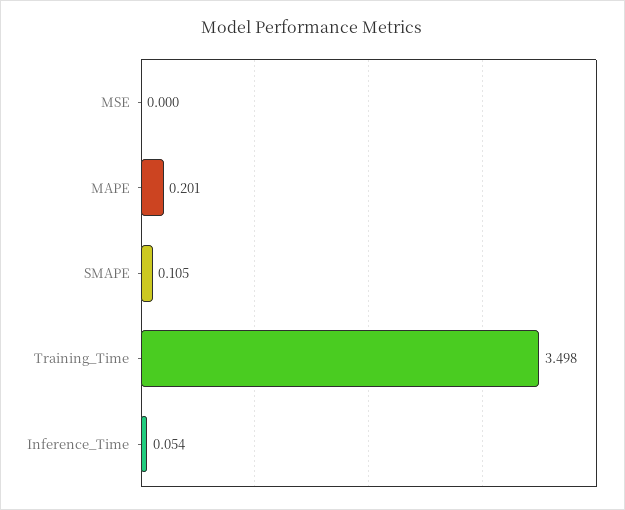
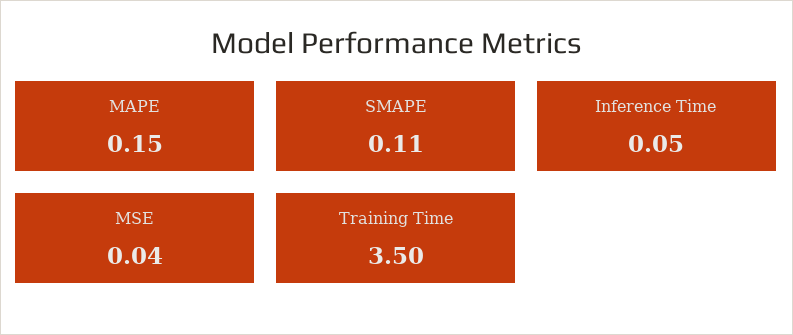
  {
-   "MSE": 0,
+   "MSE": 0.04,
-   "MAPE": 0.201,
+   "MAPE": 0.15,
    "SMAPE": 0.105,
    "Training_Time": 3.498,
    "Inference_Time": 0.054
  }

